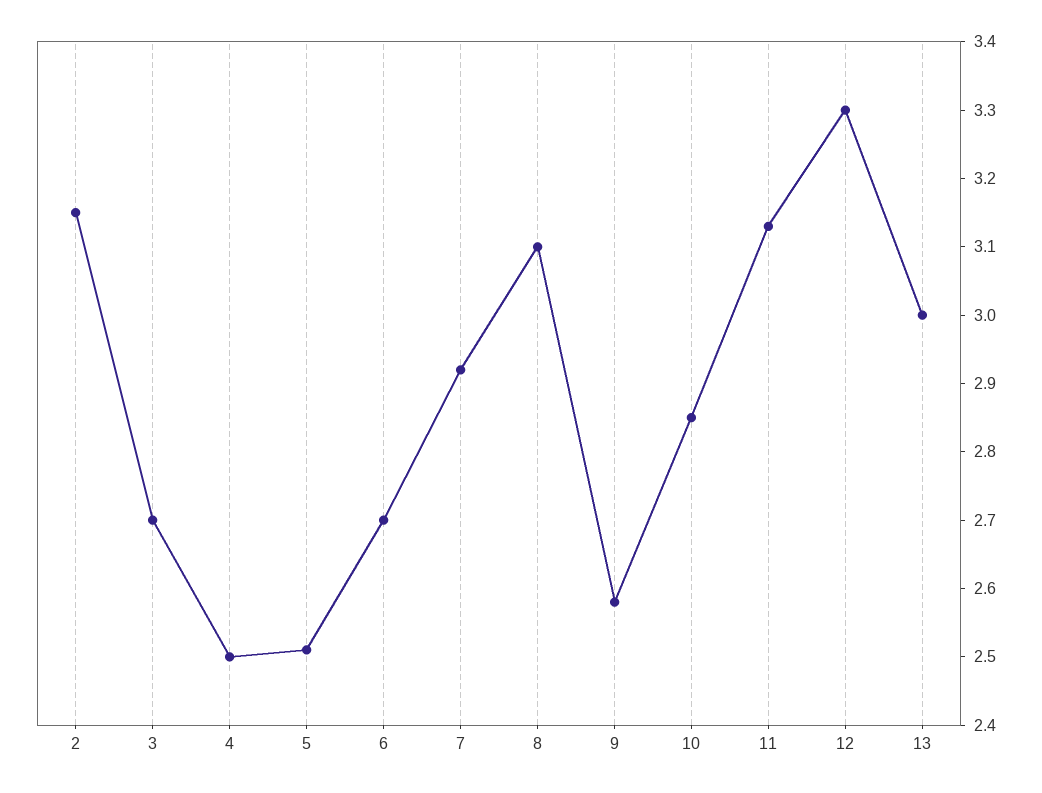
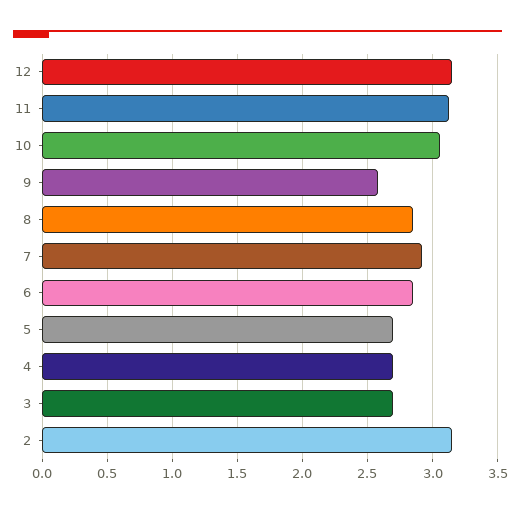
  {
    "2": 3.15,
    "3": 2.7,
-   "4": 2.5,
+   "4": 2.7,
-   "5": 2.5,
+   "5": 2.7,
-   "6": 2.7,
+   "6": 2.85,
    "7": 2.9,
-   "8": 3.1,
+   "8": 2.85,
    "9": 2.6,
-   "10": 2.85,
+   "10": 3.05,
    "11": 3.15,
-   "12": 3.3,
+   "12": 3.15
-   "13": 3
  }

